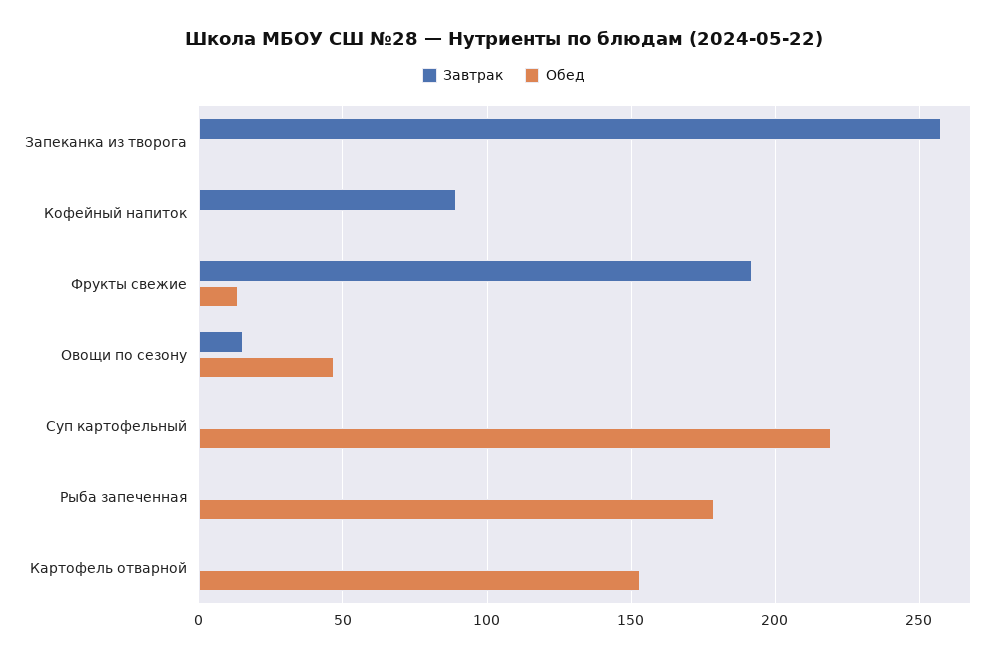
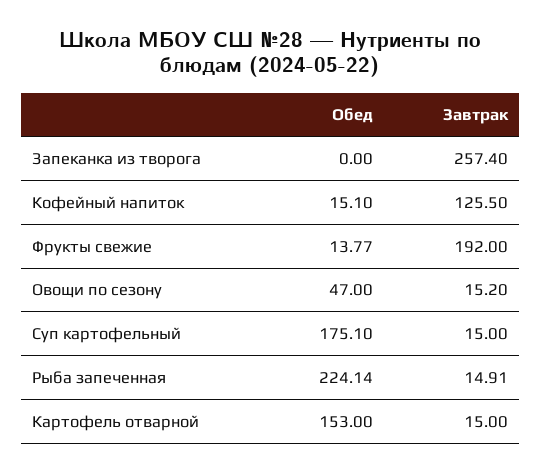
  {
    "Завтрак": {
      "Запеканка из творога": 257.4,
-     "Кофейный напиток": 90,
+     "Кофейный напиток": 125.5,
      "Фрукты свежие": 192,
      "Овощи по сезону": 15.2,
-     "Суп картофельный": 0,
+     "Суп картофельный": 15,
-     "Рыба запеченная": 0,
+     "Рыба запеченная": 14.91,
-     "Картофель отварной": 0
+     "Картофель отварной": 15
    },
    "Обед": {
      "Запеканка из творога": 0,
-     "Кофейный напиток": 0,
+     "Кофейный напиток": 15.1,
      "Фрукты свежие": 13.77,
      "Овощи по сезону": 47,
-     "Суп картофельный": 220,
+     "Суп картофельный": 175.1,
-     "Рыба запеченная": 180,
+     "Рыба запеченная": 224.14,
      "Картофель отварной": 153
    }
  }

